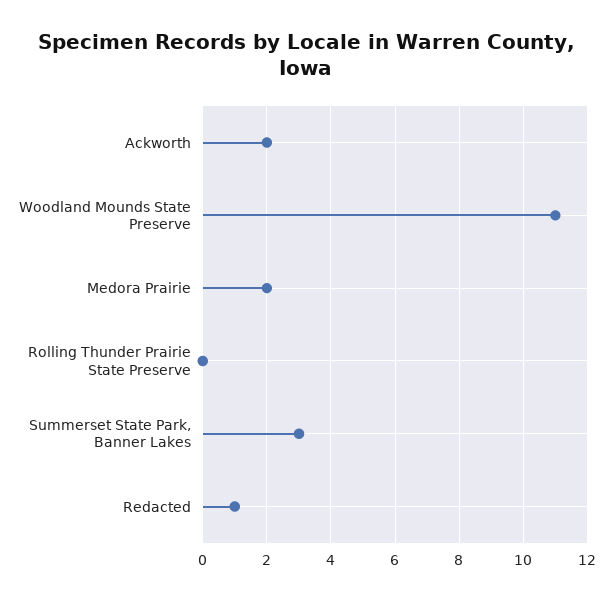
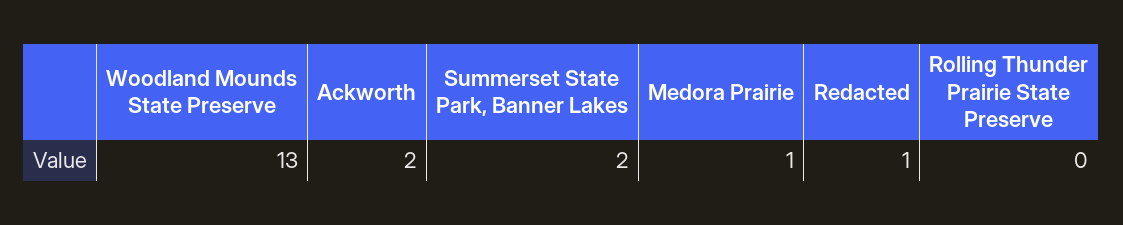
  {
    "Ackworth": 2,
-   "Woodland Mounds State Preserve": 11,
+   "Woodland Mounds State Preserve": 13,
-   "Medora Prairie": 2,
+   "Medora Prairie": 1,
    "Rolling Thunder Prairie State Preserve": 0,
-   "Summerset State Park, Banner Lakes": 3,
+   "Summerset State Park, Banner Lakes": 2,
    "Redacted": 1
  }

